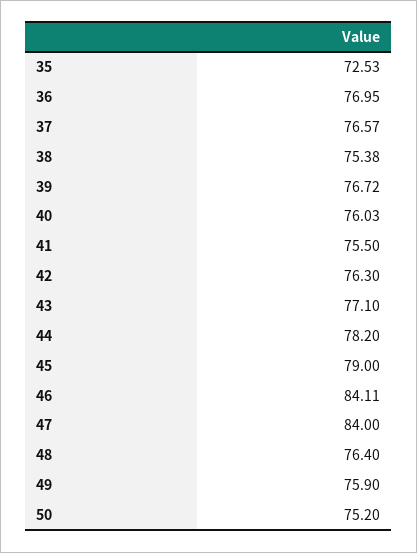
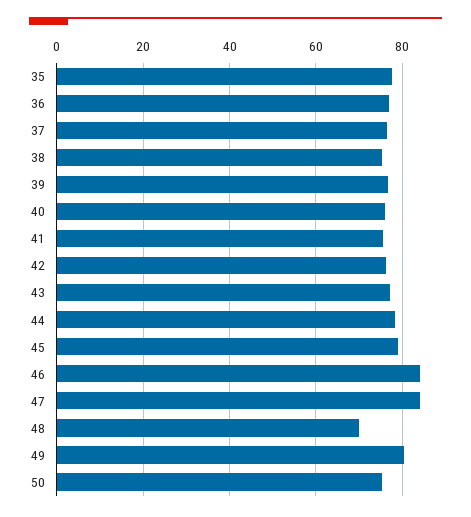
  {
-   "35": 72.53,
+   "35": 78,
    "36": 76.95,
    "37": 76.57,
    "38": 75.38,
    "39": 76.72,
    "40": 76.03,
    "41": 75.5,
    "42": 76.3,
    "43": 77.1,
    "44": 78.2,
    "45": 79,
    "46": 84.11,
    "47": 84,
-   "48": 76.4,
+   "48": 70,
-   "49": 75.9,
+   "49": 80,
    "50": 75.2
  }

